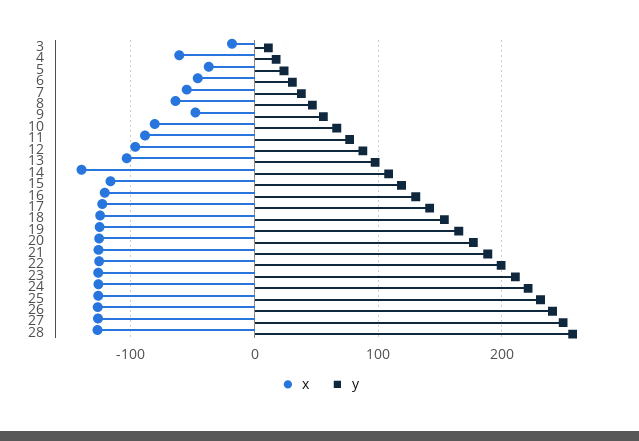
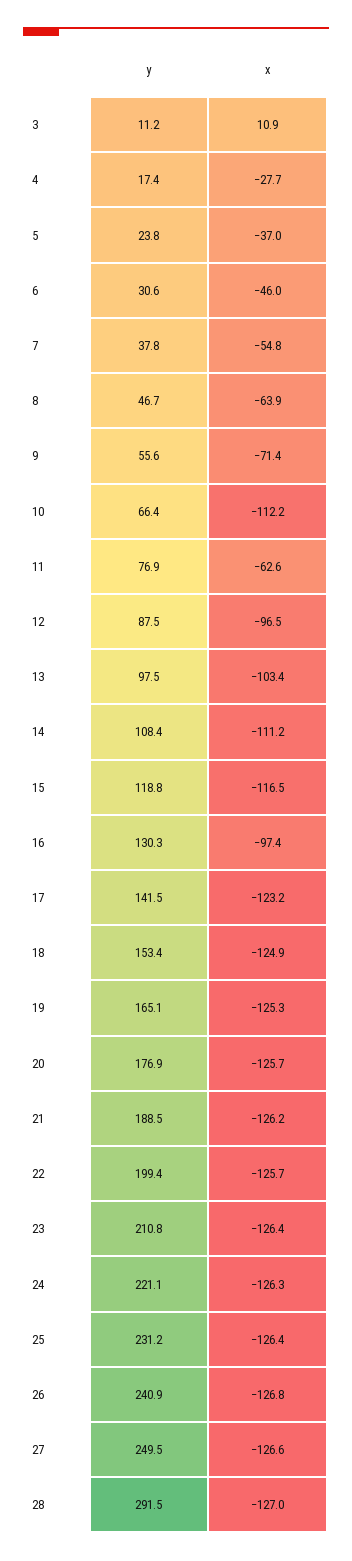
  {
    "x": {
-     "3": -20,
+     "3": 10.9,
-     "4": -60,
+     "4": -27.7,
      "5": -37,
      "6": -46,
      "7": -54.8,
      "8": -63.9,
-     "9": -50,
+     "9": -71.4,
-     "10": -80,
+     "10": -112.2,
-     "11": -90,
+     "11": -62.6,
      "12": -96.5,
      "13": -103.4,
-     "14": -140,
+     "14": -111.2,
      "15": -116.5,
-     "16": -120,
+     "16": -97.4,
      "17": -123.2,
      "18": -124.9,
      "19": -125.3,
      "20": -125.7,
      "21": -126.2,
      "22": -125.7,
      "23": -126.4,
      "24": -126.3,
      "25": -126.4,
      "26": -126.8,
      "27": -126.6,
      "28": -127
    },
    "y": {
      "3": 11.2,
      "4": 17.4,
      "5": 23.8,
      "6": 30.6,
      "7": 37.8,
      "8": 46.7,
      "9": 55.6,
      "10": 66.4,
      "11": 76.9,
      "12": 87.5,
      "13": 97.5,
      "14": 108.4,
      "15": 118.8,
      "16": 130.3,
      "17": 141.5,
      "18": 153.4,
      "19": 165.1,
      "20": 176.9,
      "21": 188.5,
      "22": 199.4,
      "23": 210.8,
      "24": 221.1,
      "25": 231.2,
      "26": 240.9,
      "27": 249.5,
-     "28": 260
+     "28": 291.5
    }
  }

